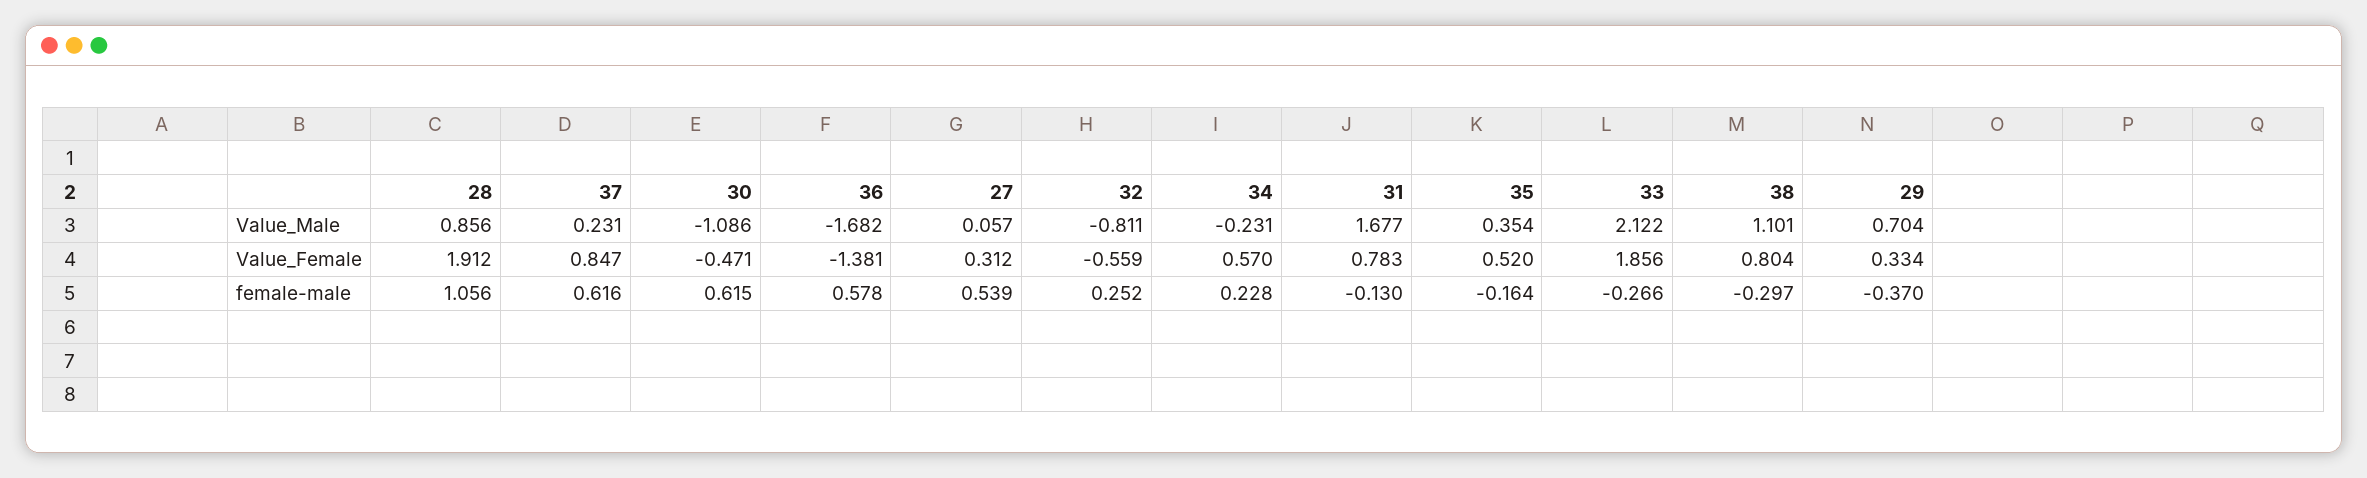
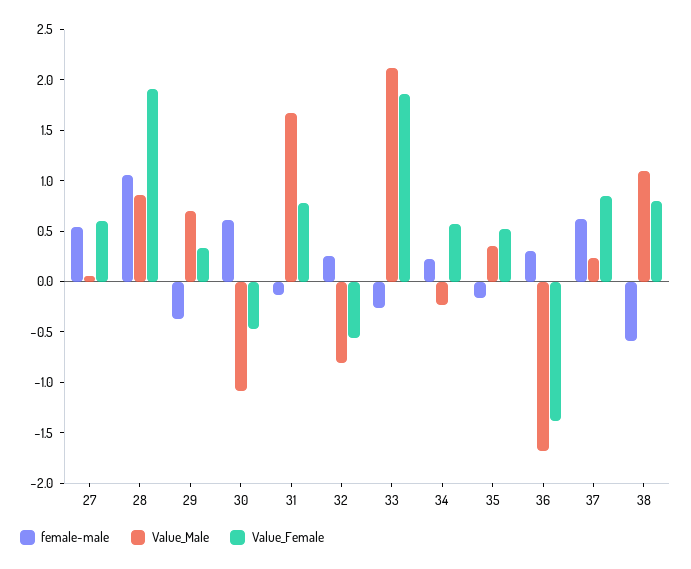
  {
    "Value_Male": {
      "28": 0.856,
      "37": 0.231,
      "30": -1.086,
      "36": -1.682,
      "27": 0.057,
      "32": -0.811,
      "34": -0.231,
      "31": 1.677,
      "35": 0.354,
      "33": 2.122,
      "38": 1.101,
      "29": 0.704
    },
    "Value_Female": {
      "28": 1.912,
      "37": 0.847,
      "30": -0.471,
      "36": -1.381,
-     "27": 0.312,
+     "27": 0.6,
      "32": -0.559,
      "34": 0.57,
      "31": 0.783,
      "35": 0.52,
      "33": 1.856,
      "38": 0.804,
      "29": 0.334
    },
    "female-male": {
      "28": 1.056,
      "37": 0.616,
      "30": 0.615,
-     "36": 0.578,
+     "36": 0.3,
      "27": 0.539,
      "32": 0.252,
      "34": 0.228,
      "31": -0.13,
      "35": -0.164,
      "33": -0.266,
-     "38": -0.297,
+     "38": -0.6,
      "29": -0.37
    }
  }

